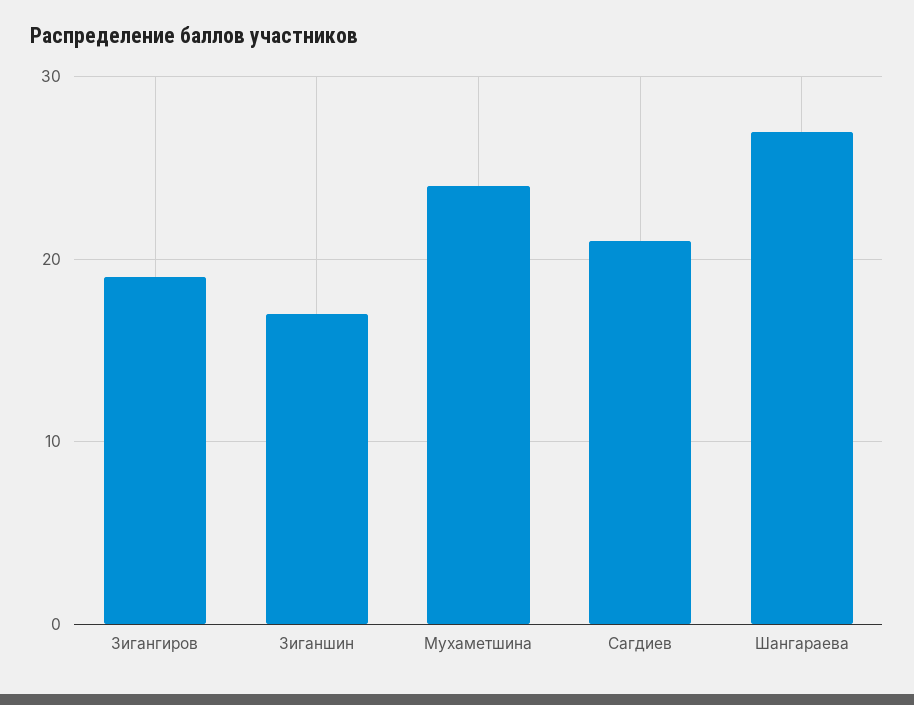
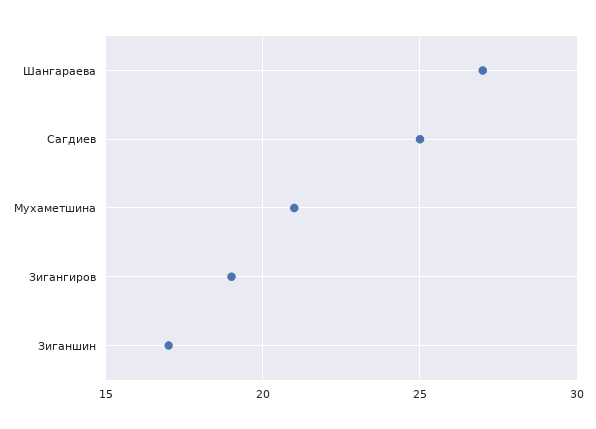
  {
    "Зигангиров": 19,
    "Зиганшин": 17,
-   "Мухаметшина": 24,
+   "Мухаметшина": 21,
-   "Сагдиев": 21,
+   "Сагдиев": 25,
    "Шангараева": 27
  }

